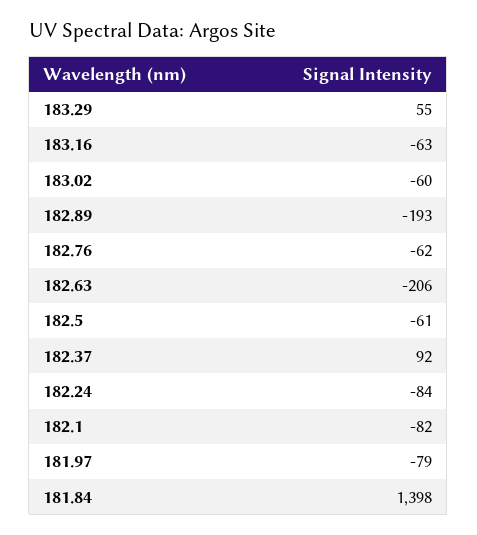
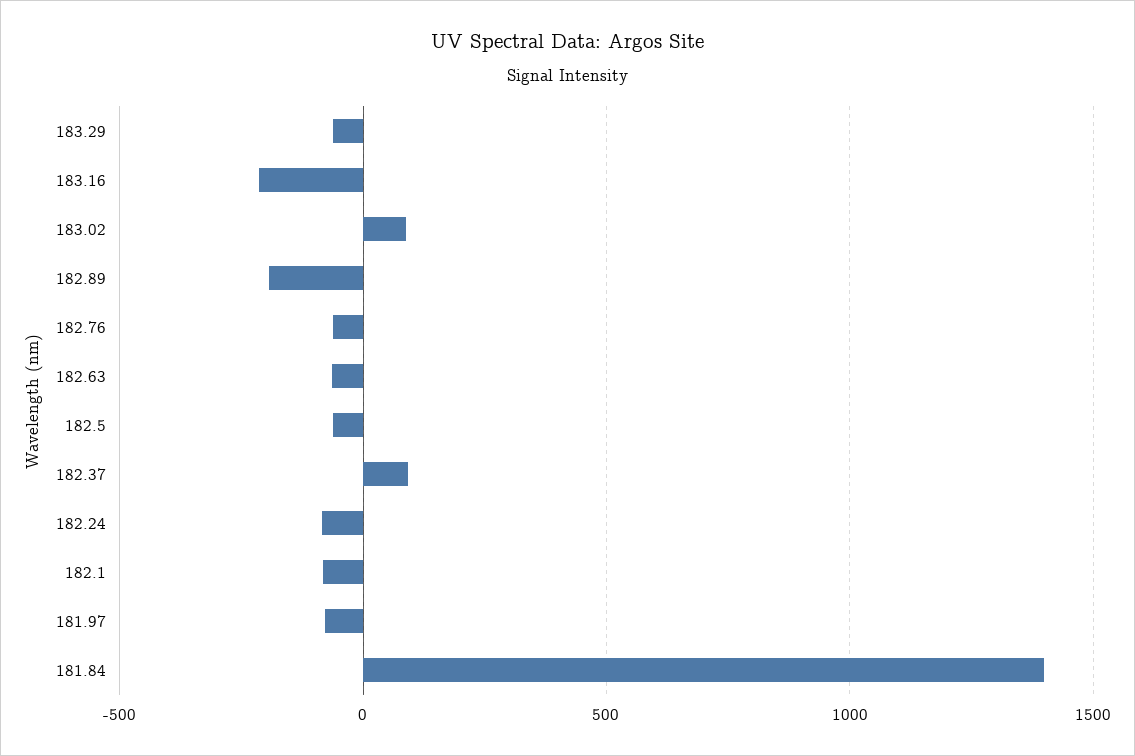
  {
-   "183.29": 55,
+   "183.29": -50,
-   "183.16": -63,
+   "183.16": -200,
-   "183.02": -60,
+   "183.02": 100,
    "182.89": -193,
    "182.76": -62,
-   "182.63": -206,
+   "182.63": -50,
    "182.5": -61,
    "182.37": 92,
    "182.24": -84,
    "182.1": -82,
    "181.97": -79,
    "181.84": 1398
  }

